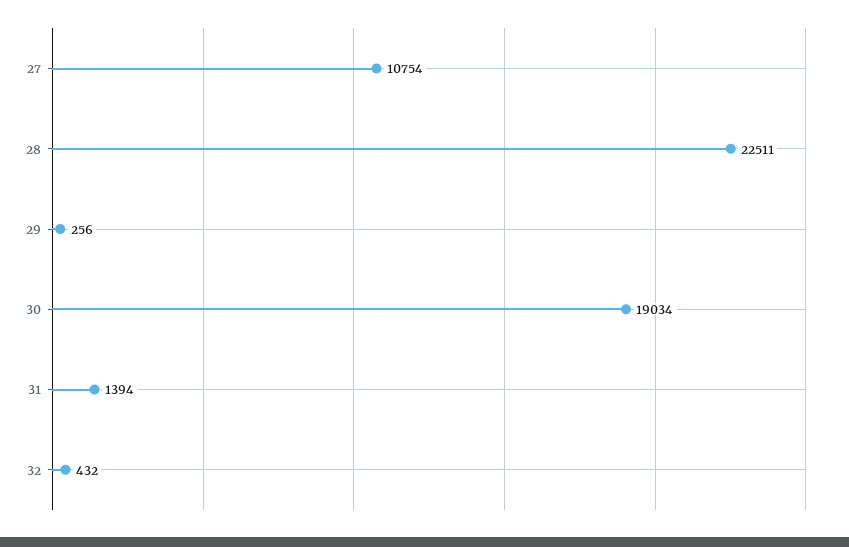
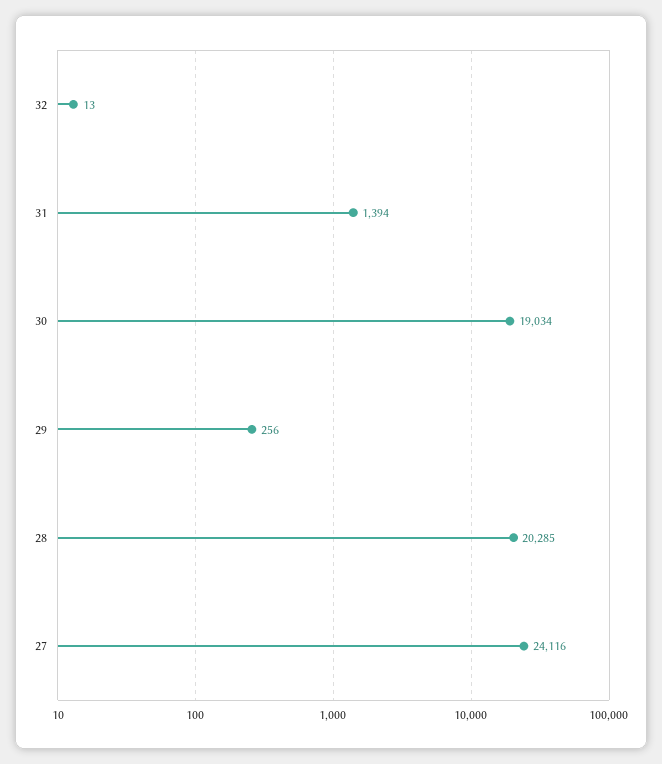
  {
-   "27": 10754,
+   "27": 24116,
-   "28": 22511,
+   "28": 20285,
    "29": 256,
    "30": 19034,
    "31": 1394,
-   "32": 432
+   "32": 13
  }

